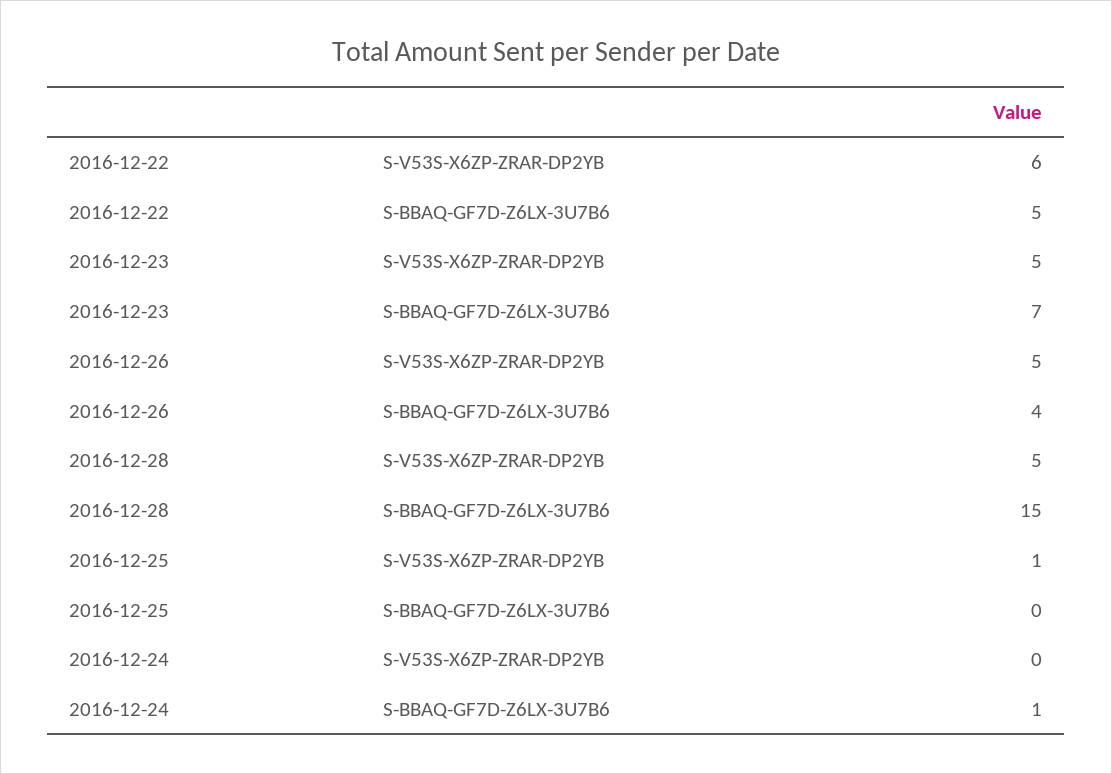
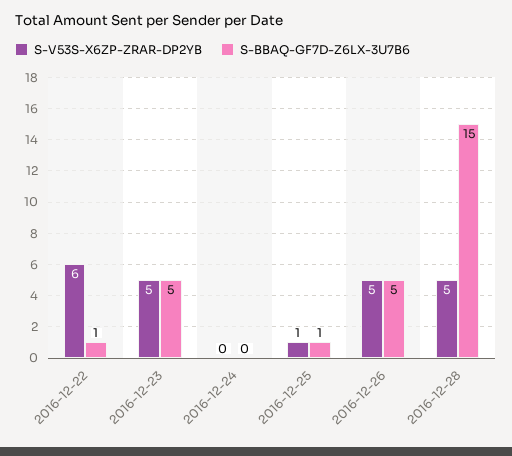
  {
    "S-V53S-X6ZP-ZRAR-DP2YB": {
      "2016-12-22": 6,
      "2016-12-23": 5,
      "2016-12-26": 5,
      "2016-12-28": 5,
      "2016-12-25": 1,
      "2016-12-24": 0
    },
    "S-BBAQ-GF7D-Z6LX-3U7B6": {
-     "2016-12-22": 5,
+     "2016-12-22": 1,
-     "2016-12-23": 7,
+     "2016-12-23": 5,
-     "2016-12-26": 4,
+     "2016-12-26": 5,
      "2016-12-28": 15,
-     "2016-12-25": 0,
+     "2016-12-25": 1,
-     "2016-12-24": 1
+     "2016-12-24": 0
    }
  }

